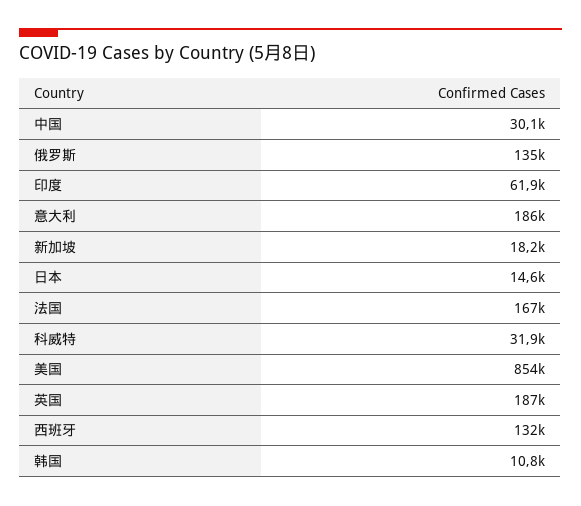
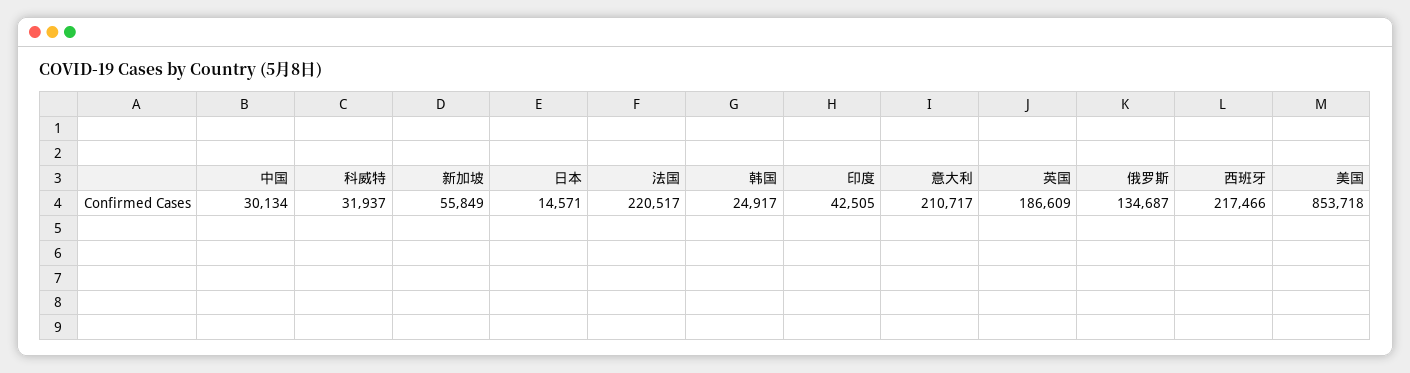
  {
    "中国": 30134,
    "俄罗斯": 134687,
-   "印度": 61900,
+   "印度": 42505,
-   "意大利": 186000,
+   "意大利": 210717,
-   "新加坡": 18200,
+   "新加坡": 55849,
    "日本": 14571,
-   "法国": 167000,
+   "法国": 220517,
    "科威特": 31937,
    "美国": 853718,
    "英国": 186609,
-   "西班牙": 132000,
+   "西班牙": 217466,
-   "韩国": 10800
+   "韩国": 24917
  }

